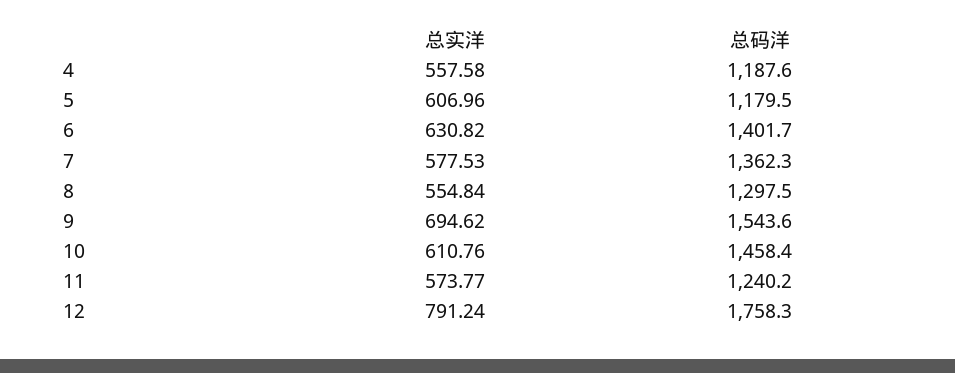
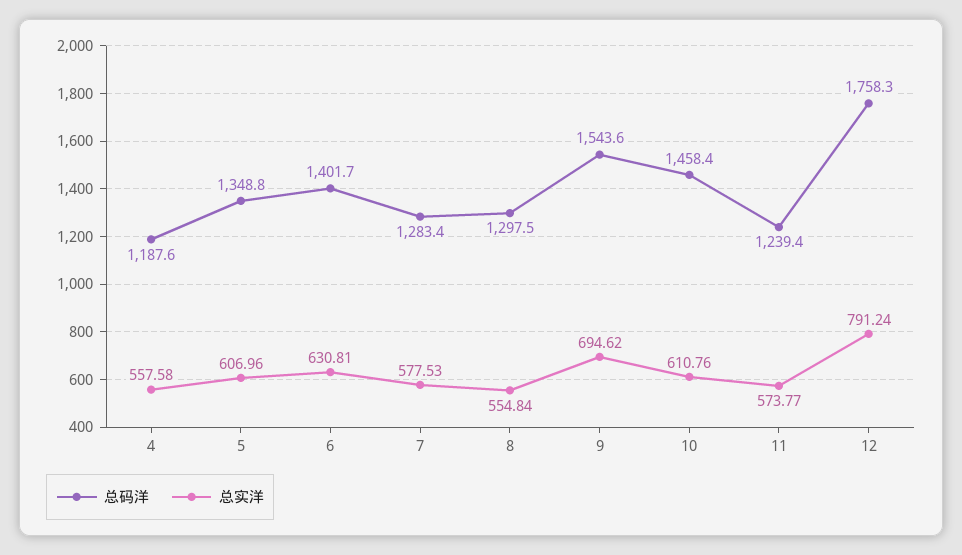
  {
    "总实洋": {
      "4": 557.58,
      "5": 606.96,
-     "6": 630.82,
+     "6": 630.81,
      "7": 577.53,
      "8": 554.84,
      "9": 694.62,
      "10": 610.76,
      "11": 573.77,
      "12": 791.24
    },
    "总码洋": {
      "4": 1187.6,
-     "5": 1179.5,
+     "5": 1348.8,
      "6": 1401.7,
-     "7": 1362.3,
+     "7": 1283.4,
      "8": 1297.5,
      "9": 1543.6,
      "10": 1458.4,
-     "11": 1240.2,
+     "11": 1239.4,
      "12": 1758.3
    }
  }

